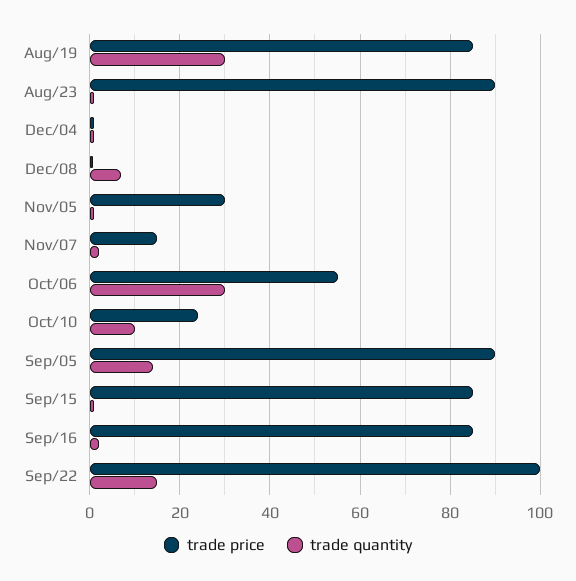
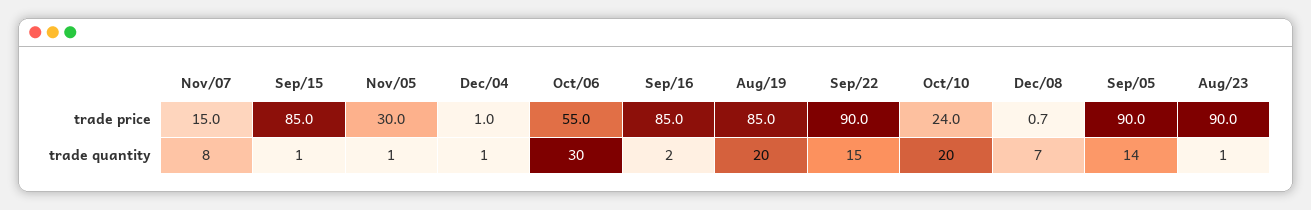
  {
    "trade price": {
      "Aug/19": 85,
      "Aug/23": 90,
      "Dec/04": 1,
      "Dec/08": 0.7,
      "Nov/05": 30,
      "Nov/07": 15,
      "Oct/06": 55,
      "Oct/10": 24,
      "Sep/05": 90,
      "Sep/15": 85,
      "Sep/16": 85,
-     "Sep/22": 100
+     "Sep/22": 90
    },
    "trade quantity": {
-     "Aug/19": 30,
+     "Aug/19": 20,
      "Aug/23": 1,
      "Dec/04": 1,
      "Dec/08": 7,
      "Nov/05": 1,
-     "Nov/07": 2,
+     "Nov/07": 8,
      "Oct/06": 30,
-     "Oct/10": 10,
+     "Oct/10": 20,
      "Sep/05": 14,
      "Sep/15": 1,
      "Sep/16": 2,
      "Sep/22": 15
    }
  }

